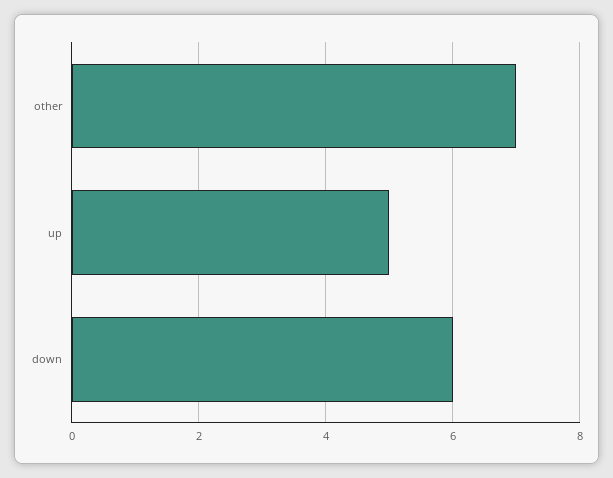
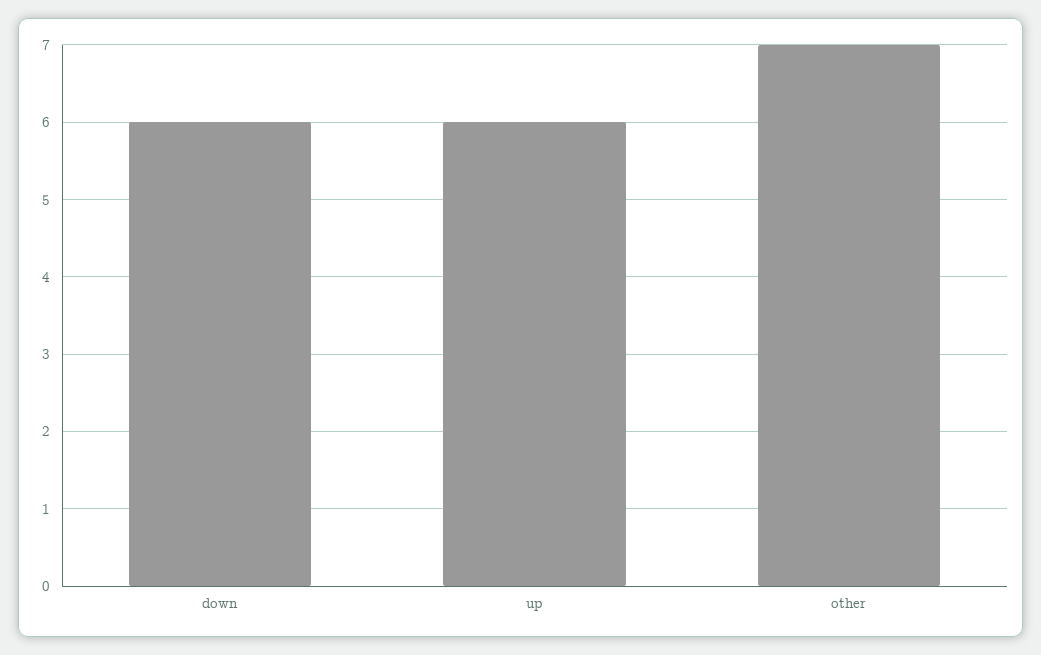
  {
    "other": 7,
-   "up": 5,
+   "up": 6,
    "down": 6
  }

